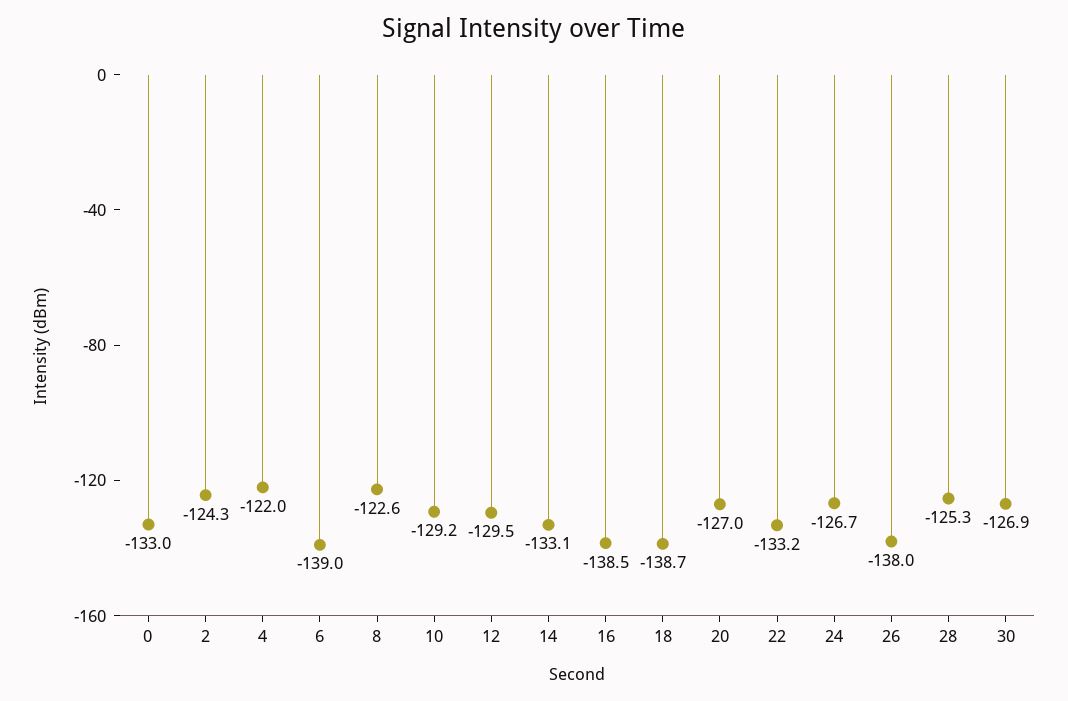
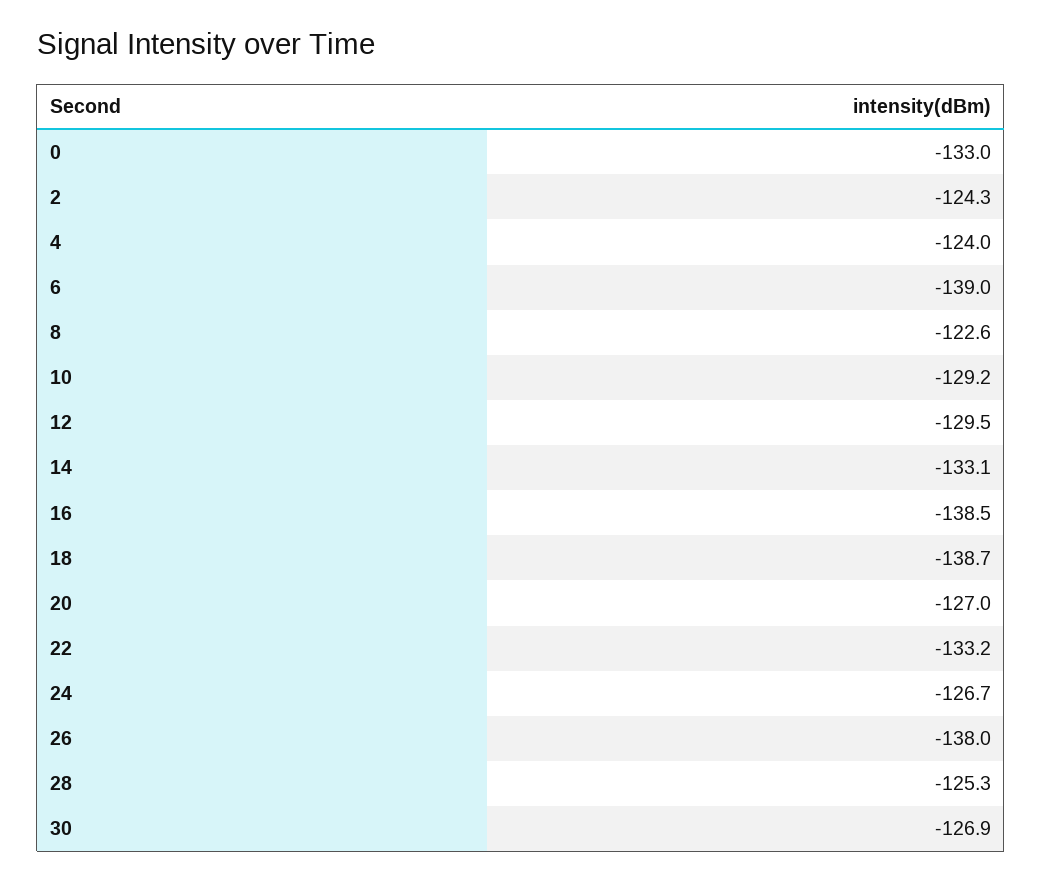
  {
    "0": -133,
    "2": -124.3,
-   "4": -122,
+   "4": -124,
    "6": -139,
    "8": -122.6,
    "10": -129.2,
    "12": -129.5,
    "14": -133.1,
    "16": -138.5,
    "18": -138.7,
    "20": -127,
    "22": -133.2,
    "24": -126.7,
    "26": -138,
    "28": -125.3,
    "30": -126.9
  }

